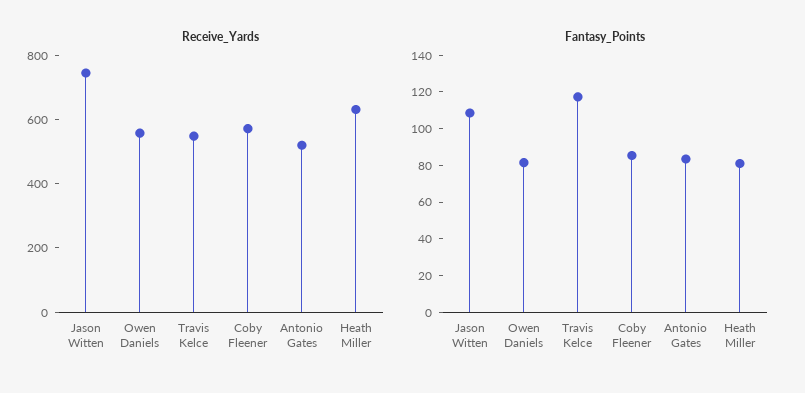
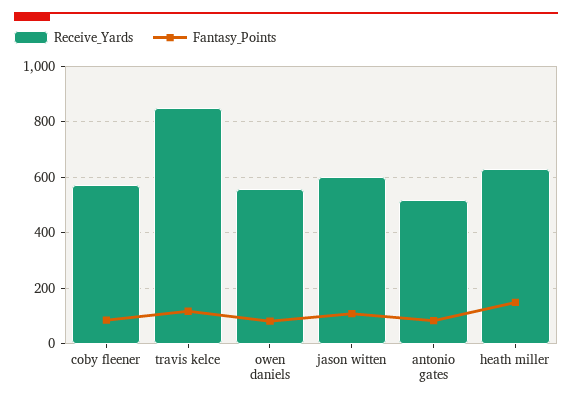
  {
    "Receive_Yards": {
-     "Jason Witten": 750,
+     "Jason Witten": 600,
      "Owen Daniels": 550,
-     "Travis Kelce": 550,
+     "Travis Kelce": 850,
      "Coby Fleener": 575,
      "Antonio Gates": 525,
      "Heath Miller": 625
    },
    "Fantasy_Points": {
      "Jason Witten": 110,
      "Owen Daniels": 80,
      "Travis Kelce": 115,
      "Coby Fleener": 85,
      "Antonio Gates": 85,
-     "Heath Miller": 80
+     "Heath Miller": 150
    }
  }

